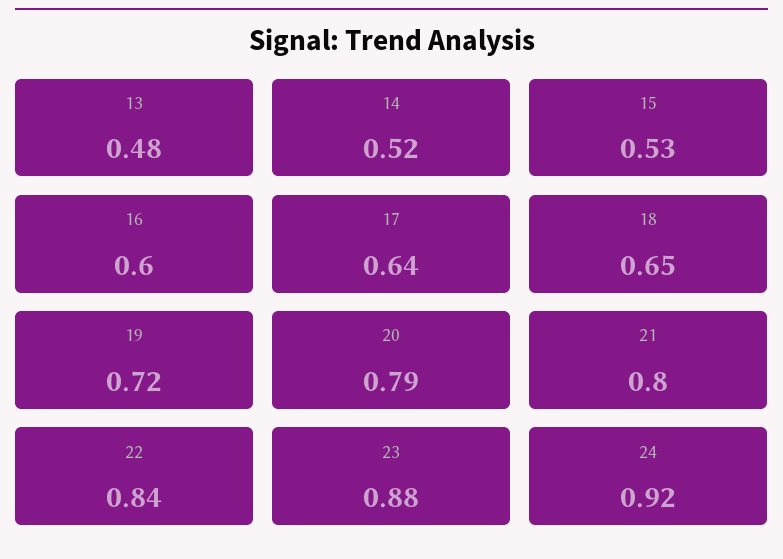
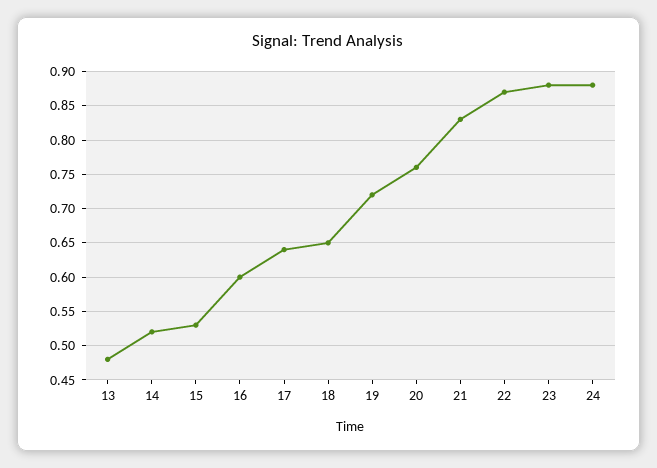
  {
    "13": 0.48,
    "14": 0.52,
    "15": 0.53,
    "16": 0.6,
    "17": 0.64,
    "18": 0.65,
    "19": 0.72,
-   "20": 0.79,
+   "20": 0.76,
-   "21": 0.8,
+   "21": 0.83,
-   "22": 0.84,
+   "22": 0.87,
    "23": 0.88,
-   "24": 0.92
+   "24": 0.88
  }

